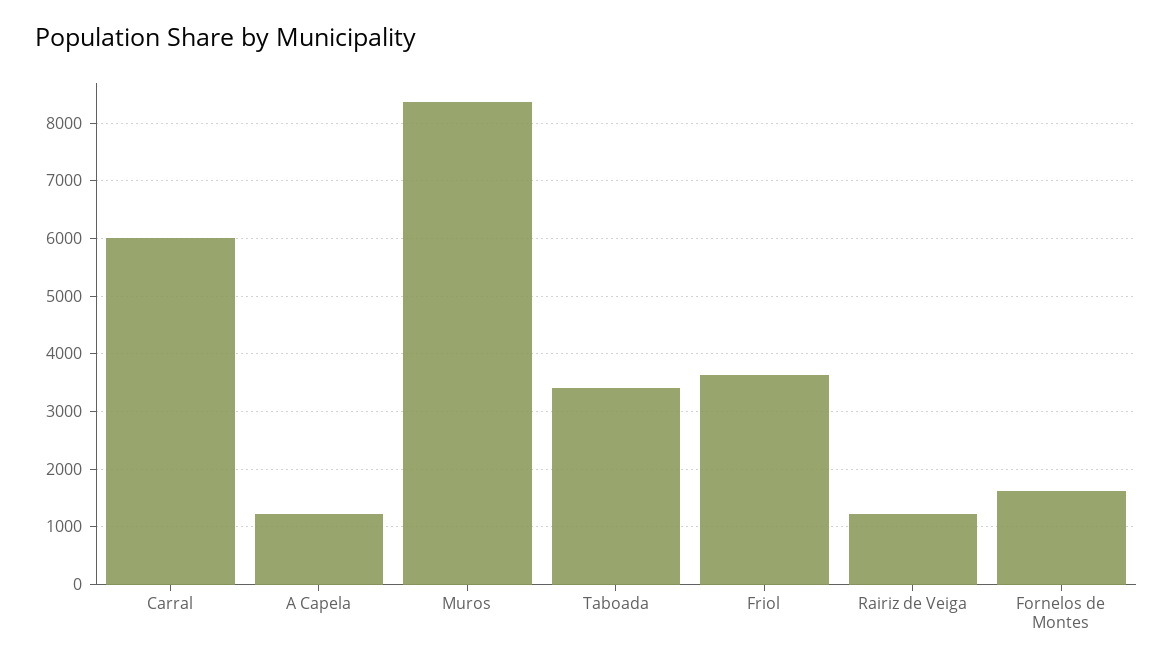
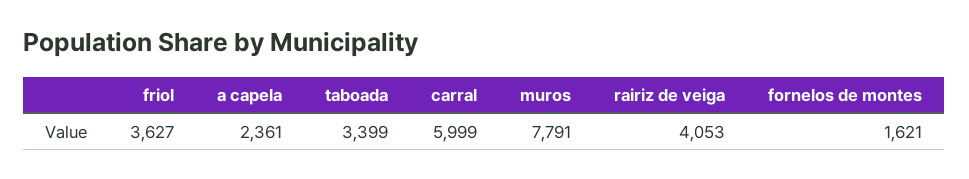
  {
    "Carral": 5999,
-   "A Capela": 1200,
+   "A Capela": 2361,
-   "Muros": 8400,
+   "Muros": 7791,
    "Taboada": 3399,
    "Friol": 3627,
-   "Rairiz de Veiga": 1200,
+   "Rairiz de Veiga": 4053,
    "Fornelos de Montes": 1621
  }

